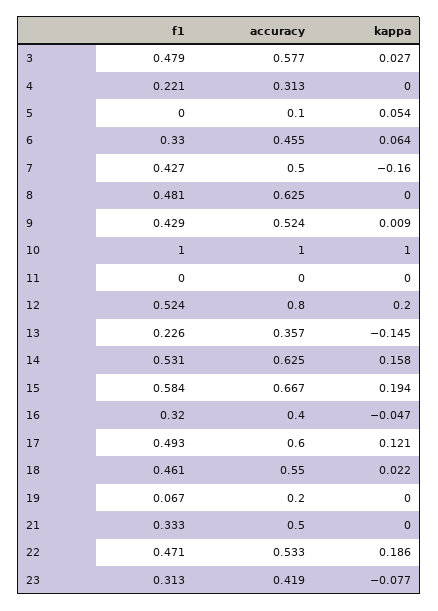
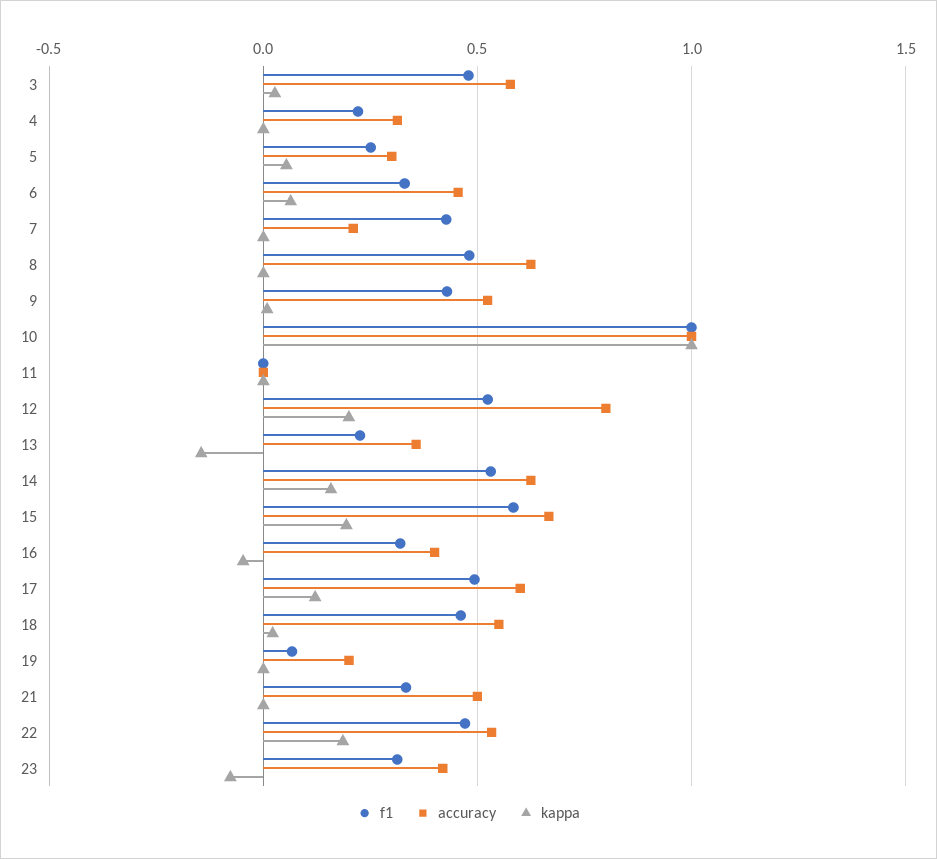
  {
    "f1": {
      "3": 0.479,
      "4": 0.221,
-     "5": 0,
+     "5": 0.25,
      "6": 0.33,
      "7": 0.427,
      "8": 0.481,
      "9": 0.429,
      "10": 1,
      "11": 0,
      "12": 0.524,
      "13": 0.226,
      "14": 0.531,
      "15": 0.584,
      "16": 0.32,
      "17": 0.493,
      "18": 0.461,
      "19": 0.067,
      "21": 0.333,
      "22": 0.471,
      "23": 0.313
    },
    "accuracy": {
      "3": 0.577,
      "4": 0.313,
-     "5": 0.1,
+     "5": 0.3,
      "6": 0.455,
-     "7": 0.5,
+     "7": 0.2,
      "8": 0.625,
      "9": 0.524,
      "10": 1,
      "11": 0,
      "12": 0.8,
      "13": 0.357,
      "14": 0.625,
      "15": 0.667,
      "16": 0.4,
      "17": 0.6,
      "18": 0.55,
      "19": 0.2,
      "21": 0.5,
      "22": 0.533,
      "23": 0.419
    },
    "kappa": {
      "3": 0.027,
      "4": 0,
      "5": 0.054,
      "6": 0.064,
-     "7": -0.16,
+     "7": 0,
      "8": 0,
      "9": 0.009,
      "10": 1,
      "11": 0,
      "12": 0.2,
      "13": -0.145,
      "14": 0.158,
      "15": 0.194,
      "16": -0.047,
      "17": 0.121,
      "18": 0.022,
      "19": 0,
      "21": 0,
      "22": 0.186,
      "23": -0.077
    }
  }

